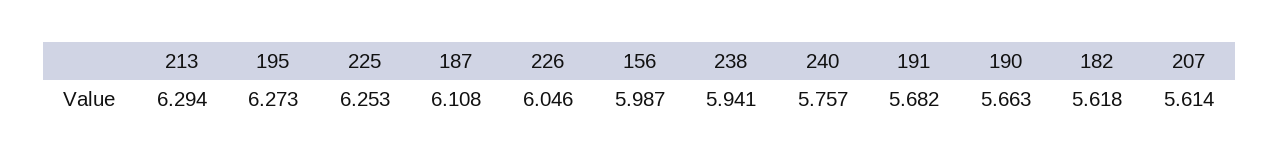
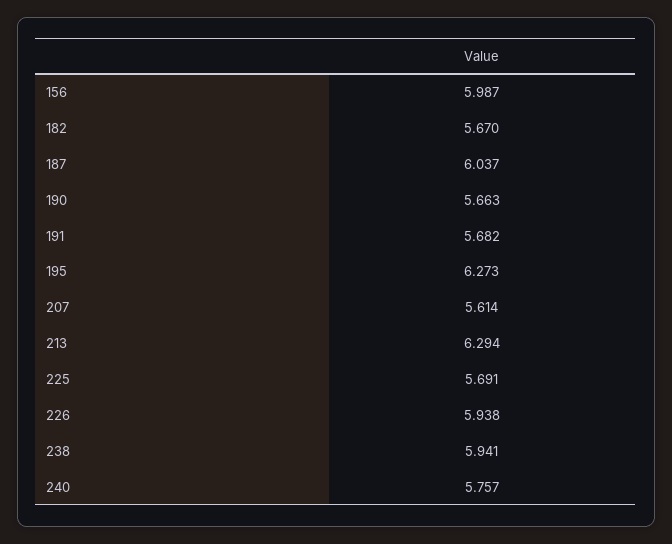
  {
    "213": 6.294,
    "195": 6.273,
-   "225": 6.253,
+   "225": 5.691,
-   "187": 6.108,
+   "187": 6.037,
-   "226": 6.046,
+   "226": 5.938,
    "156": 5.987,
    "238": 5.941,
    "240": 5.757,
    "191": 5.682,
    "190": 5.663,
-   "182": 5.618,
+   "182": 5.67,
    "207": 5.614
  }

